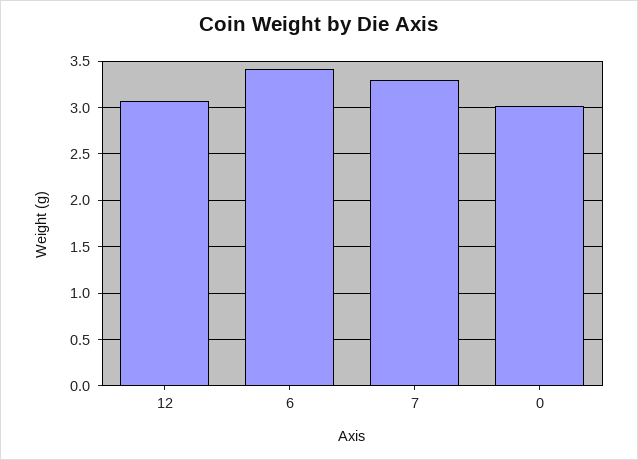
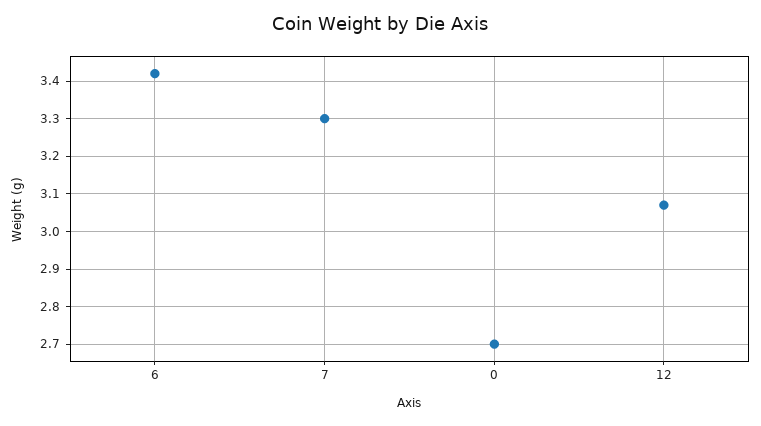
  {
    "12": 3.05,
    "6": 3.4,
    "7": 3.3,
-   "0": 3
+   "0": 2.7
  }

